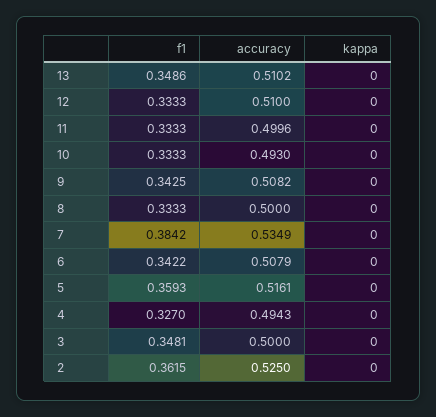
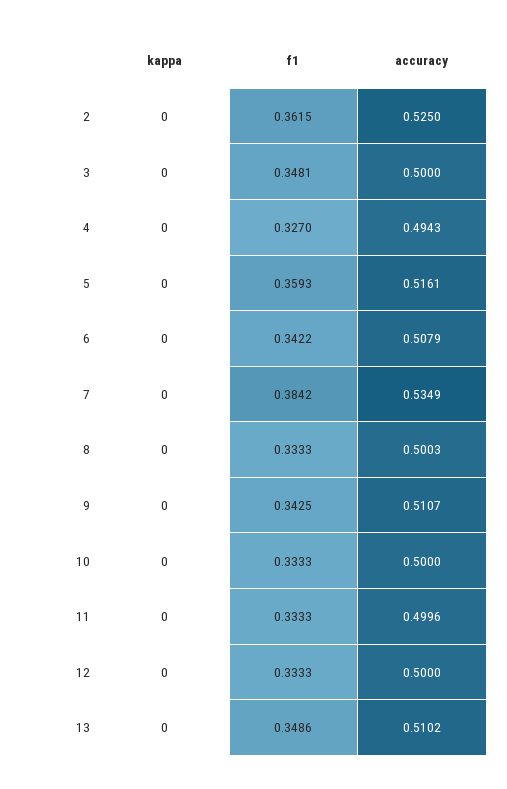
  {
    "f1": {
      "13": 0.3486,
      "12": 0.3333,
      "11": 0.3333,
      "10": 0.3333,
      "9": 0.3425,
      "8": 0.3333,
      "7": 0.3842,
      "6": 0.3422,
      "5": 0.3593,
      "4": 0.327,
      "3": 0.3481,
      "2": 0.3615
    },
    "accuracy": {
      "13": 0.5102,
-     "12": 0.51,
+     "12": 0.5,
      "11": 0.4996,
-     "10": 0.493,
+     "10": 0.5,
-     "9": 0.5082,
+     "9": 0.5107,
-     "8": 0.5,
+     "8": 0.5003,
      "7": 0.5349,
      "6": 0.5079,
      "5": 0.5161,
      "4": 0.4943,
      "3": 0.5,
      "2": 0.525
    },
    "kappa": {
      "13": 0,
      "12": 0,
      "11": 0,
      "10": 0,
      "9": 0,
      "8": 0,
      "7": 0,
      "6": 0,
      "5": 0,
      "4": 0,
      "3": 0,
      "2": 0
    }
  }

